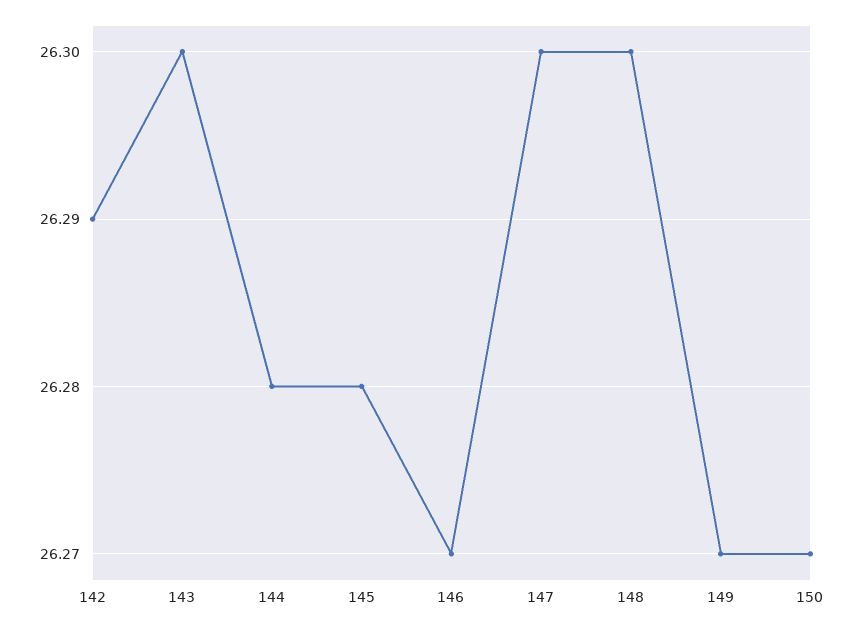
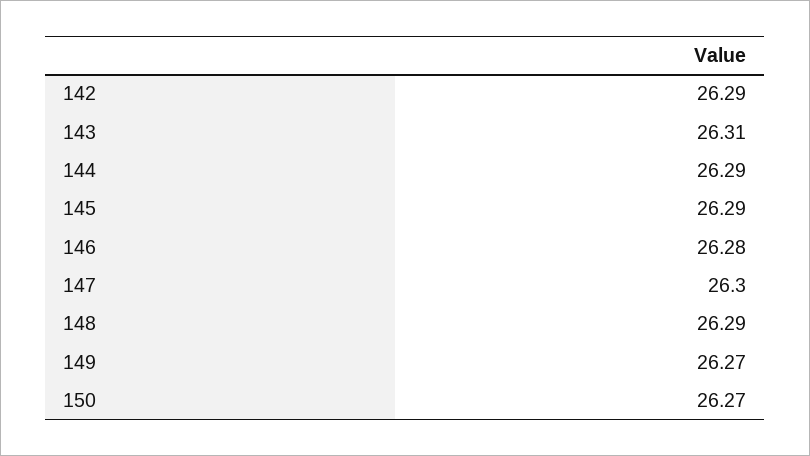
  {
    "142": 26.29,
-   "143": 26.3,
+   "143": 26.31,
-   "144": 26.28,
+   "144": 26.29,
-   "145": 26.28,
+   "145": 26.29,
-   "146": 26.27,
+   "146": 26.28,
    "147": 26.3,
-   "148": 26.3,
+   "148": 26.29,
    "149": 26.27,
    "150": 26.27
  }

